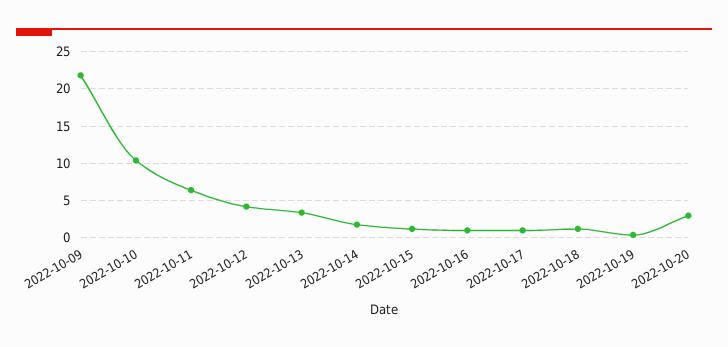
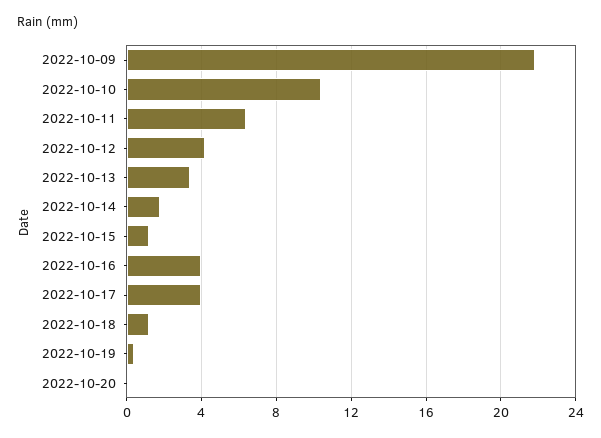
  {
    "2022-10-09": 22,
    "2022-10-10": 10.5,
    "2022-10-11": 6.5,
    "2022-10-12": 4,
    "2022-10-13": 3.5,
    "2022-10-14": 2,
    "2022-10-15": 1,
-   "2022-10-16": 1,
+   "2022-10-16": 4,
-   "2022-10-17": 1,
+   "2022-10-17": 4,
    "2022-10-18": 1,
    "2022-10-19": 0.5,
-   "2022-10-20": 3
+   "2022-10-20": 0
  }

